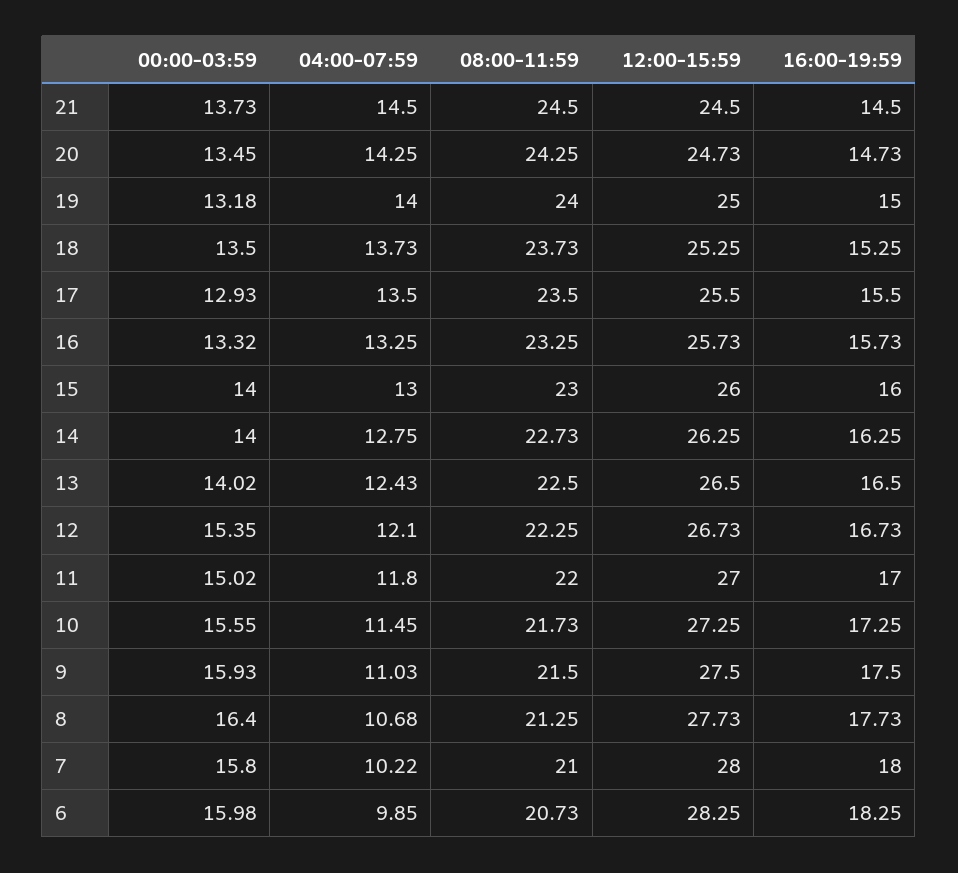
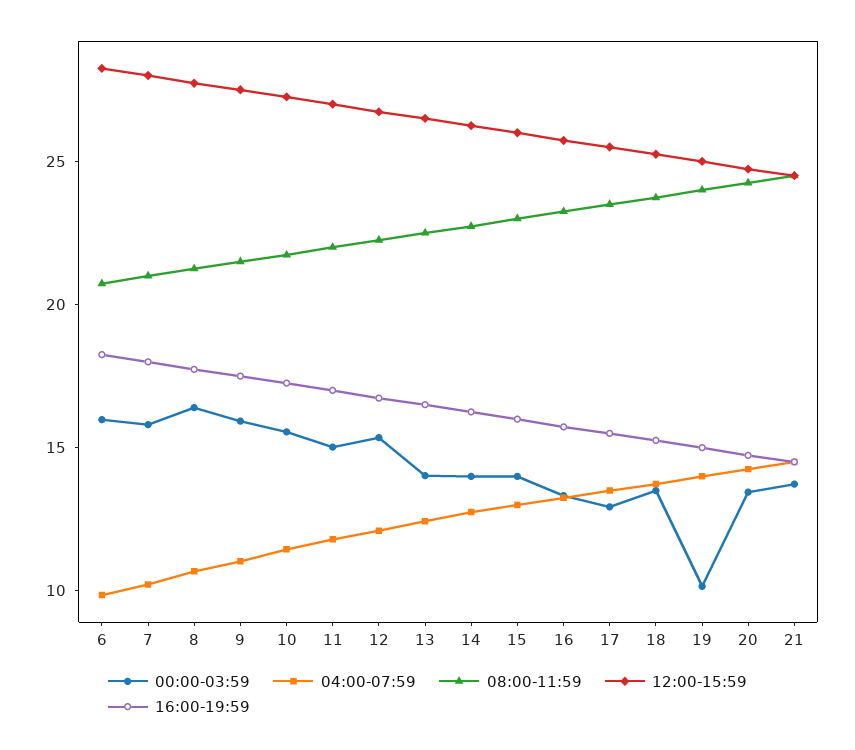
  {
    "00:00-03:59": {
      "21": 13.73,
      "20": 13.45,
-     "19": 13.18,
+     "19": 10,
      "18": 13.5,
      "17": 12.93,
      "16": 13.32,
      "15": 14,
      "14": 14,
      "13": 14.02,
      "12": 15.35,
      "11": 15.02,
      "10": 15.55,
      "9": 15.93,
      "8": 16.4,
      "7": 15.8,
      "6": 15.98
    },
    "04:00-07:59": {
      "21": 14.5,
      "20": 14.25,
      "19": 14,
      "18": 13.73,
      "17": 13.5,
      "16": 13.25,
      "15": 13,
      "14": 12.75,
      "13": 12.43,
      "12": 12.1,
      "11": 11.8,
      "10": 11.45,
      "9": 11.03,
      "8": 10.68,
      "7": 10.22,
      "6": 9.85
    },
    "08:00-11:59": {
      "21": 24.5,
      "20": 24.25,
      "19": 24,
      "18": 23.73,
      "17": 23.5,
      "16": 23.25,
      "15": 23,
      "14": 22.73,
      "13": 22.5,
      "12": 22.25,
      "11": 22,
      "10": 21.73,
      "9": 21.5,
      "8": 21.25,
      "7": 21,
      "6": 20.73
    },
    "12:00-15:59": {
      "21": 24.5,
      "20": 24.73,
      "19": 25,
      "18": 25.25,
      "17": 25.5,
      "16": 25.73,
      "15": 26,
      "14": 26.25,
      "13": 26.5,
      "12": 26.73,
      "11": 27,
      "10": 27.25,
      "9": 27.5,
      "8": 27.73,
      "7": 28,
      "6": 28.25
    },
    "16:00-19:59": {
      "21": 14.5,
      "20": 14.73,
      "19": 15,
      "18": 15.25,
      "17": 15.5,
      "16": 15.73,
      "15": 16,
      "14": 16.25,
      "13": 16.5,
      "12": 16.73,
      "11": 17,
      "10": 17.25,
      "9": 17.5,
      "8": 17.73,
      "7": 18,
      "6": 18.25
    }
  }

